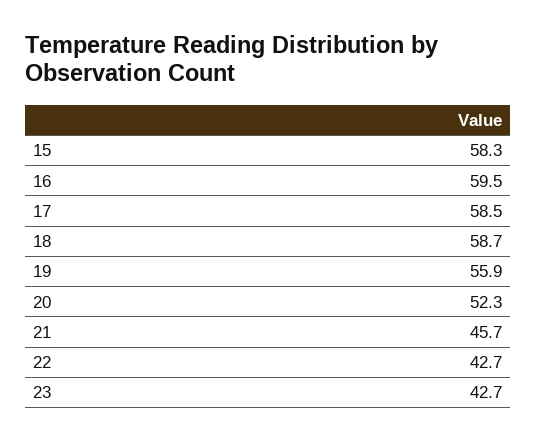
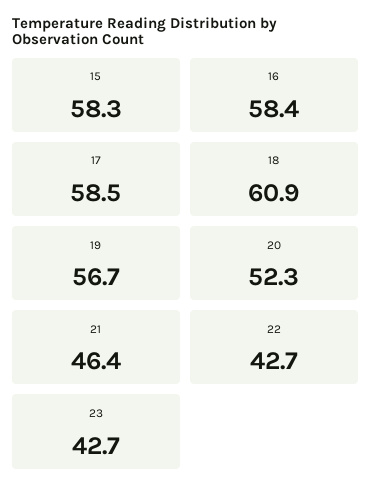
  {
    "15": 58.3,
-   "16": 59.5,
+   "16": 58.4,
    "17": 58.5,
-   "18": 58.7,
+   "18": 60.9,
-   "19": 55.9,
+   "19": 56.7,
    "20": 52.3,
-   "21": 45.7,
+   "21": 46.4,
    "22": 42.7,
    "23": 42.7
  }

